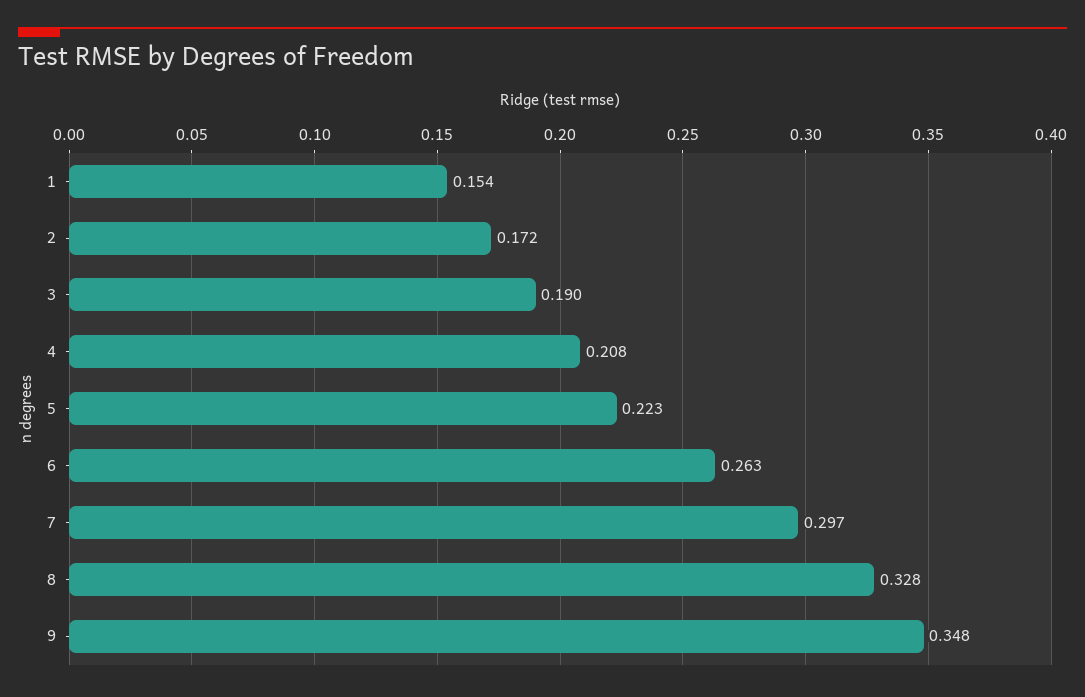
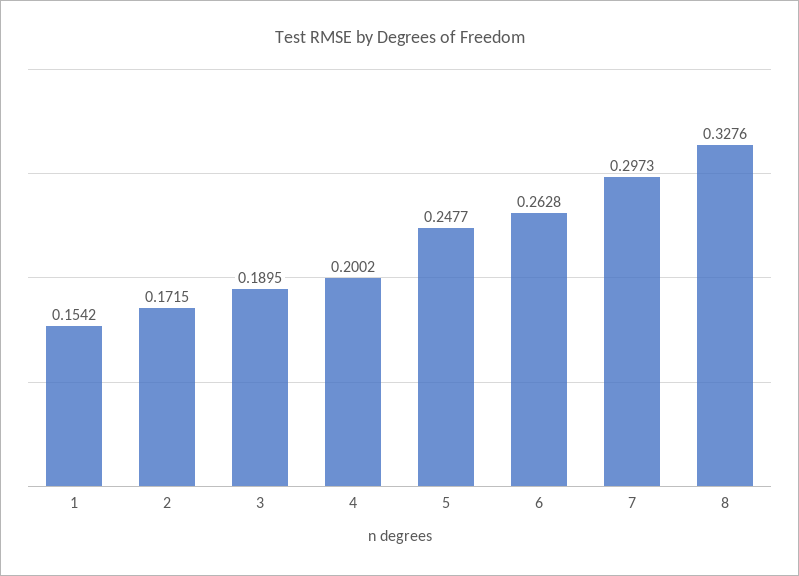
  {
    "1": 0.1542,
    "2": 0.1715,
    "3": 0.1895,
-   "4": 0.208,
+   "4": 0.2002,
-   "5": 0.223,
+   "5": 0.2477,
    "6": 0.2628,
    "7": 0.2973,
-   "8": 0.3276,
+   "8": 0.3276
-   "9": 0.348
  }

